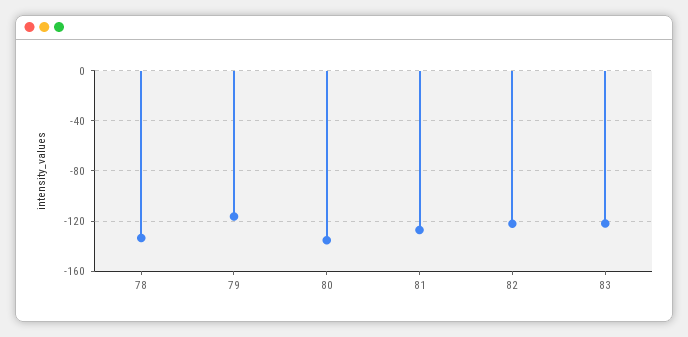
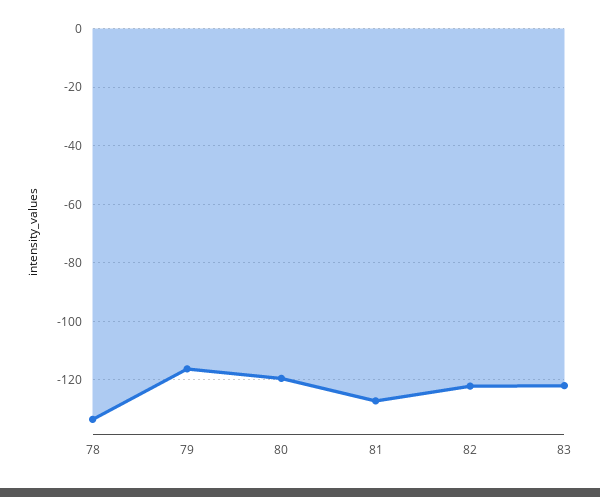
  {
    "78": -132.5,
    "79": -117.5,
-   "80": -135,
+   "80": -120,
    "81": -127.5,
    "82": -122.5,
    "83": -122.5
  }

